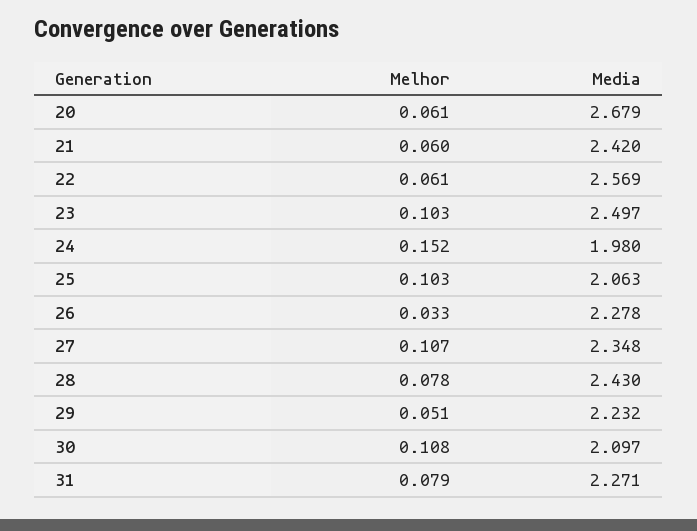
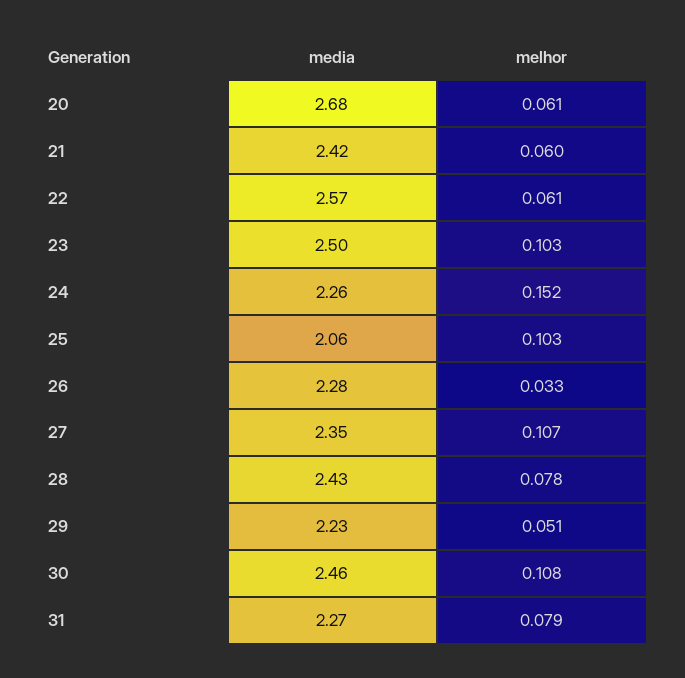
  {
    "Melhor": {
      "20": 0.061,
      "21": 0.06,
      "22": 0.061,
      "23": 0.103,
      "24": 0.152,
      "25": 0.103,
      "26": 0.033,
      "27": 0.107,
      "28": 0.078,
      "29": 0.051,
      "30": 0.108,
      "31": 0.079
    },
    "Media": {
      "20": 2.679,
      "21": 2.42,
      "22": 2.569,
      "23": 2.497,
-     "24": 1.98,
+     "24": 2.26,
      "25": 2.063,
      "26": 2.278,
      "27": 2.348,
      "28": 2.43,
      "29": 2.232,
-     "30": 2.097,
+     "30": 2.46,
      "31": 2.271
    }
  }

